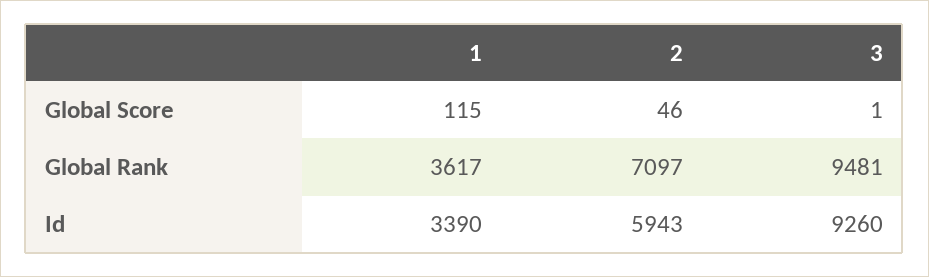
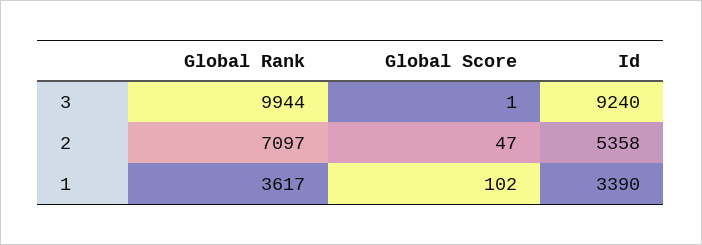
  {
    "1": {
-     "Global Score": 115,
+     "Global Score": 102,
      "Global Rank": 3617,
      "Id": 3390
    },
    "2": {
-     "Global Score": 46,
+     "Global Score": 47,
      "Global Rank": 7097,
-     "Id": 5943
+     "Id": 5358
    },
    "3": {
      "Global Score": 1,
-     "Global Rank": 9481,
+     "Global Rank": 9944,
-     "Id": 9260
+     "Id": 9240
    }
  }

